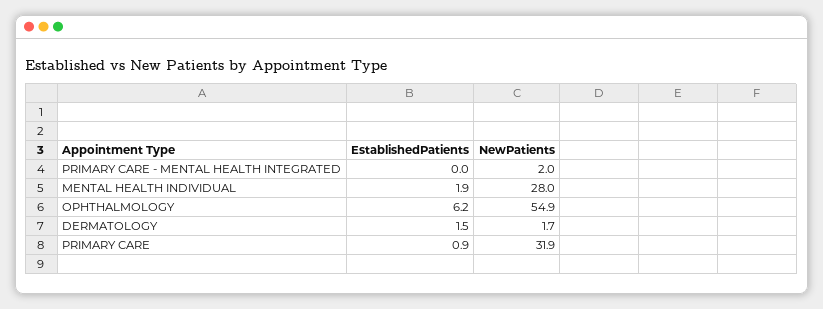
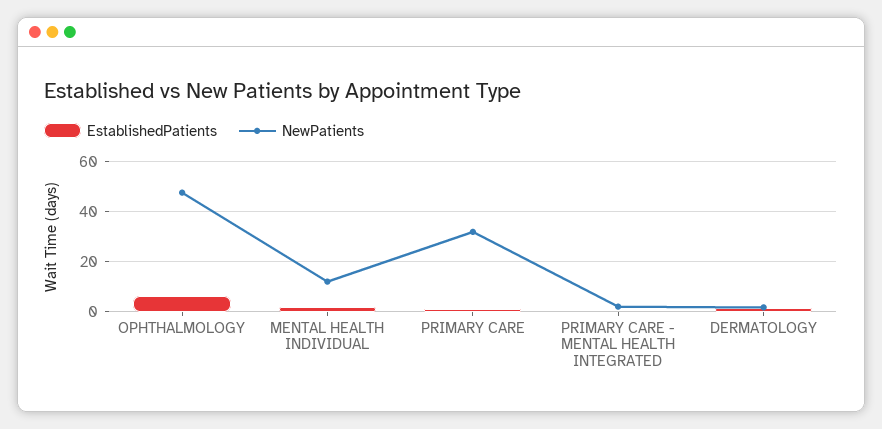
  {
    "EstablishedPatients": {
      "PRIMARY CARE - MENTAL HEALTH INTEGRATED": 0,
      "MENTAL HEALTH INDIVIDUAL": 1.9,
      "OPHTHALMOLOGY": 6.2,
      "DERMATOLOGY": 1.5,
      "PRIMARY CARE": 0.9
    },
    "NewPatients": {
      "PRIMARY CARE - MENTAL HEALTH INTEGRATED": 2,
-     "MENTAL HEALTH INDIVIDUAL": 28,
+     "MENTAL HEALTH INDIVIDUAL": 12.5,
-     "OPHTHALMOLOGY": 54.9,
+     "OPHTHALMOLOGY": 47.5,
      "DERMATOLOGY": 1.7,
      "PRIMARY CARE": 31.9
    }
  }

